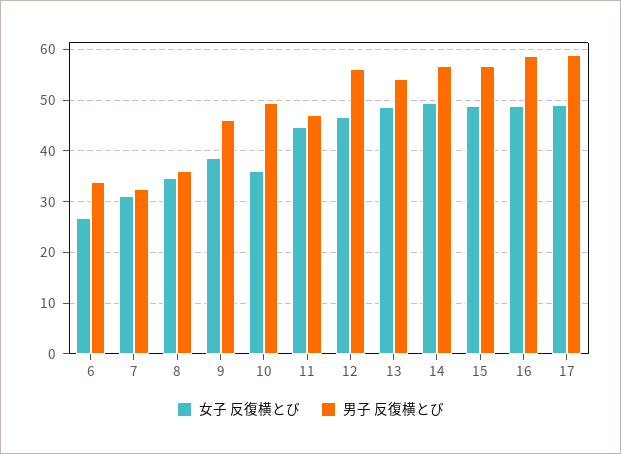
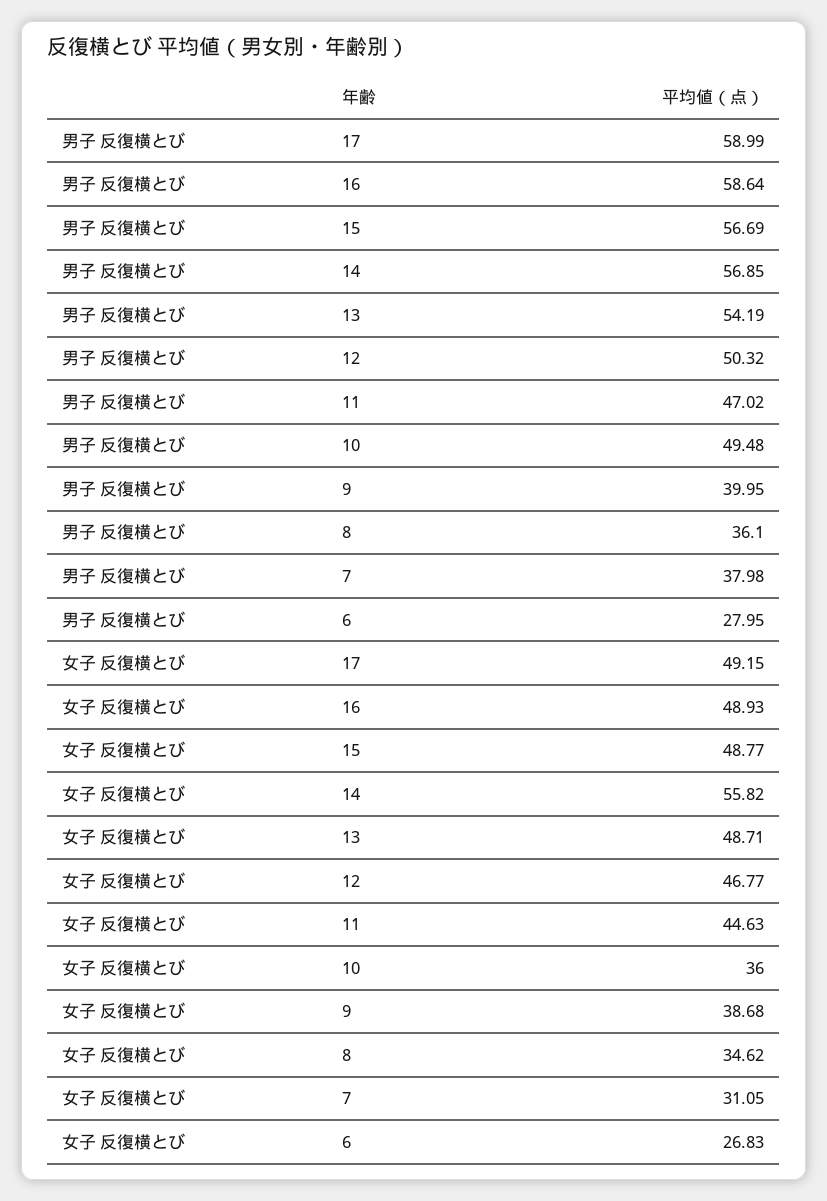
  {
    "女子 反復横とび": {
      "6": 26.83,
      "7": 31.05,
      "8": 34.62,
      "9": 38.68,
      "10": 36,
      "11": 44.63,
      "12": 46.77,
      "13": 48.71,
-     "14": 50,
+     "14": 55.82,
      "15": 48.77,
      "16": 48.93,
      "17": 49.15
    },
    "男子 反復横とび": {
-     "6": 34,
+     "6": 27.95,
-     "7": 32,
+     "7": 37.98,
      "8": 36.1,
-     "9": 46,
+     "9": 39.95,
      "10": 49.48,
      "11": 47.02,
-     "12": 56,
+     "12": 50.32,
      "13": 54.19,
      "14": 56.85,
      "15": 56.69,
      "16": 58.64,
      "17": 58.99
    }
  }

